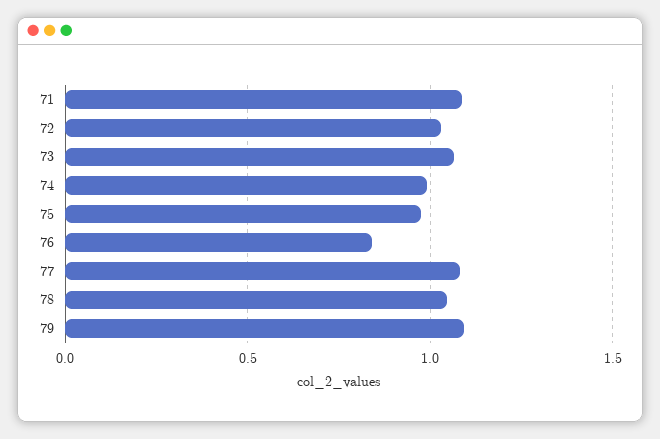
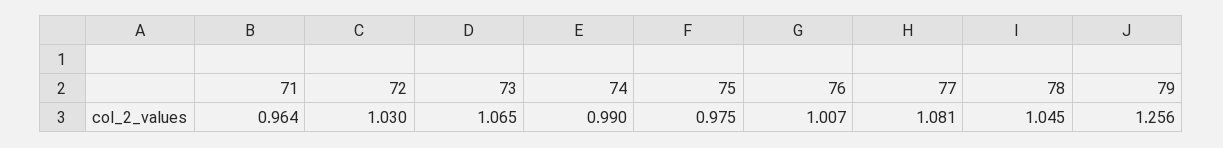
  {
-   "71": 1.1,
+   "71": 0.964,
    "72": 1.03,
    "73": 1.065,
    "74": 0.99,
    "75": 0.975,
-   "76": 0.85,
+   "76": 1.007,
    "77": 1.081,
    "78": 1.045,
-   "79": 1.1
+   "79": 1.256
  }

